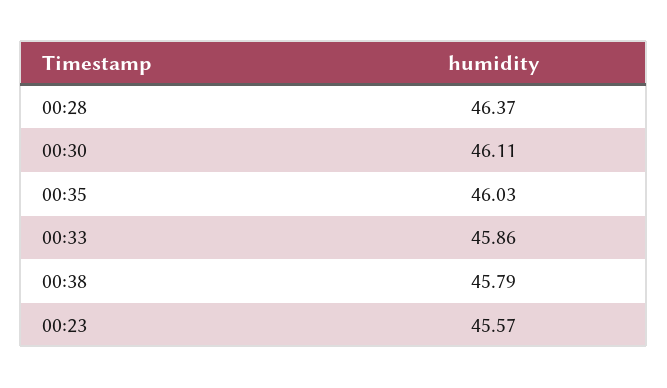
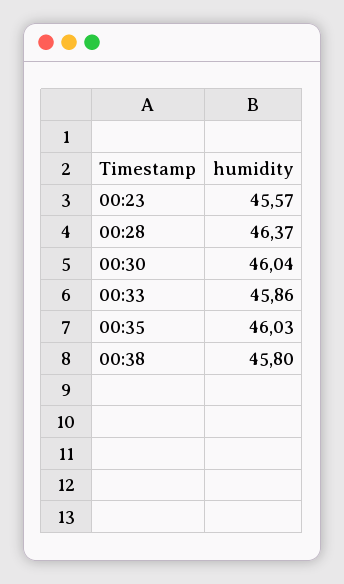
  {
    "00:28": 46.37,
-   "00:30": 46.11,
+   "00:30": 46.04,
    "00:35": 46.03,
    "00:33": 45.86,
-   "00:38": 45.79,
+   "00:38": 45.8,
    "00:23": 45.57
  }

